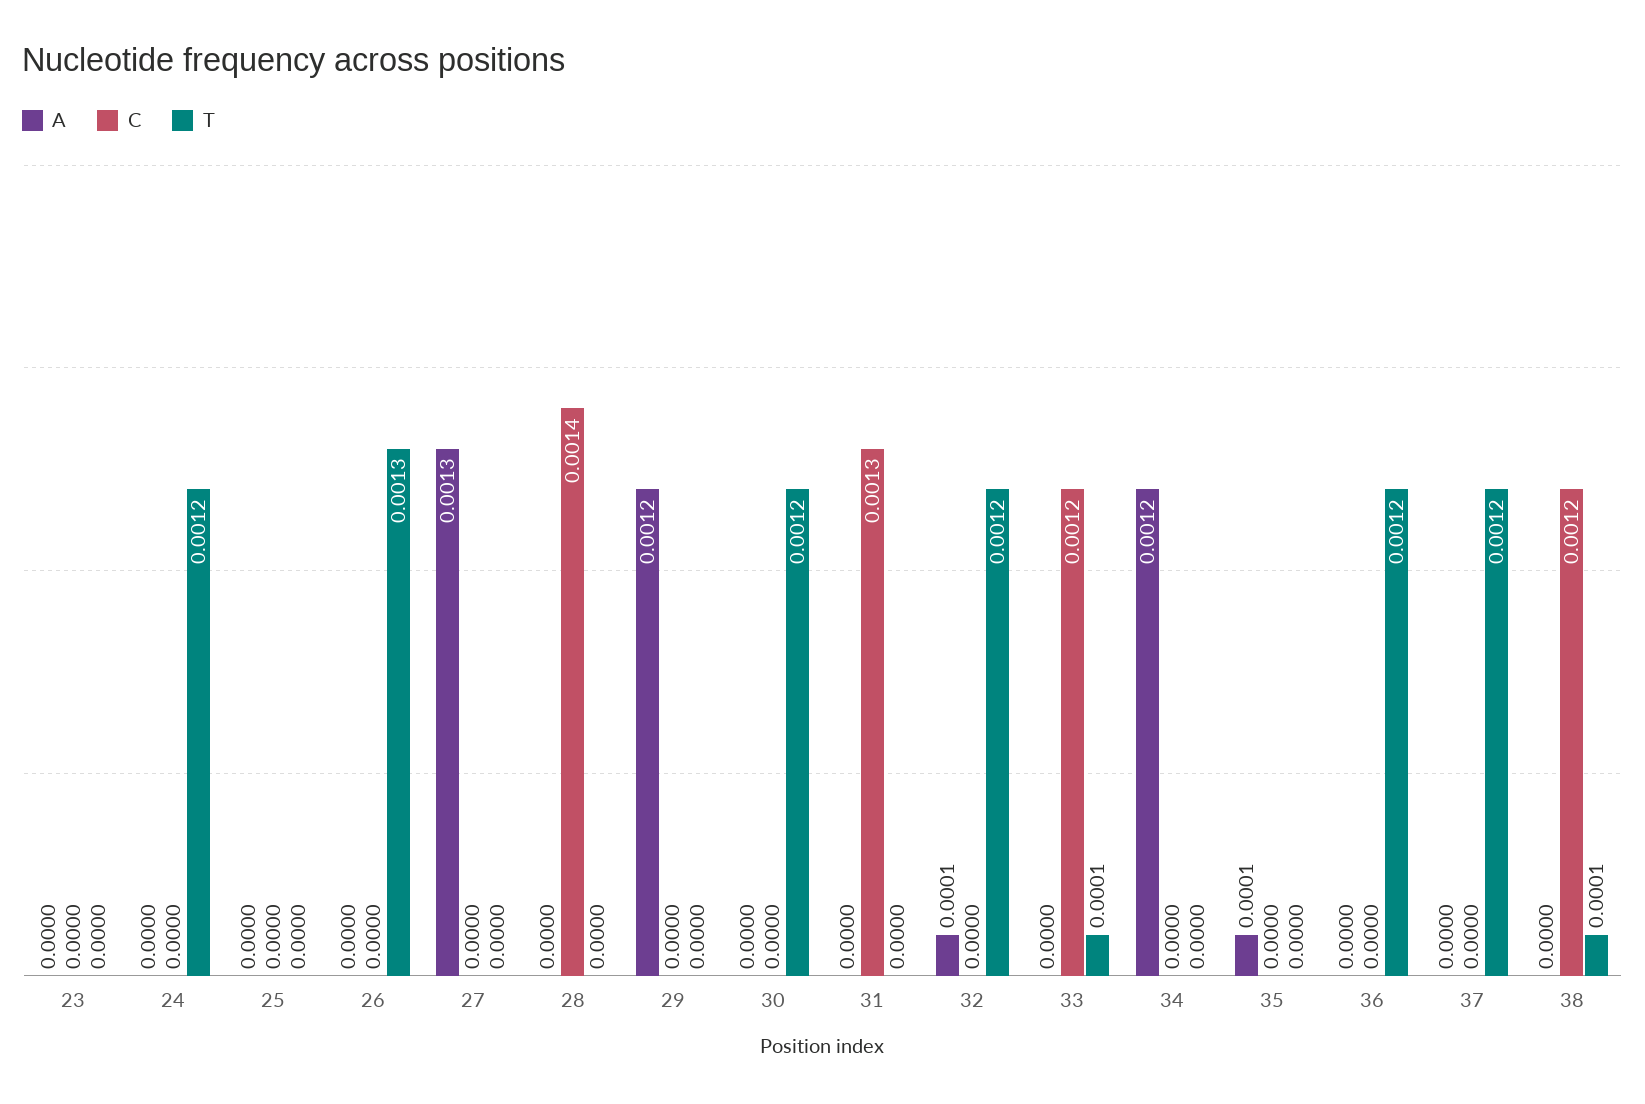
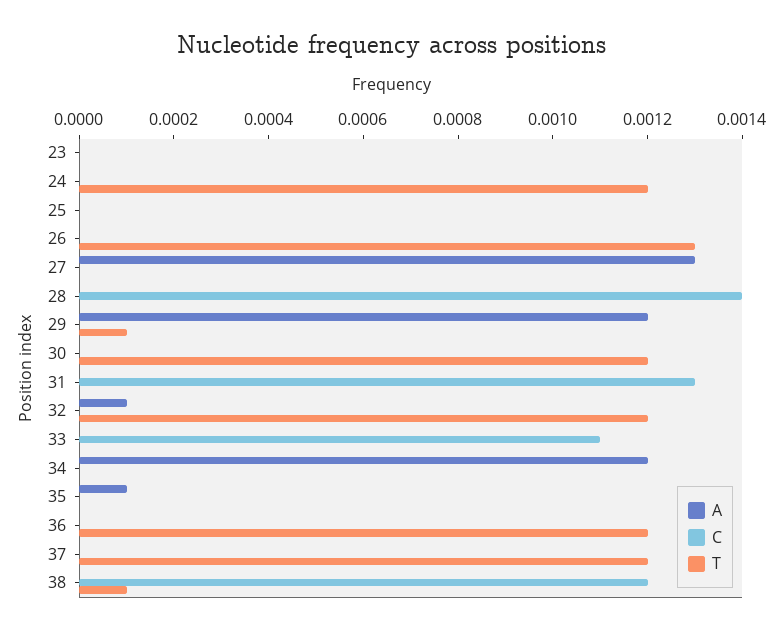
  {
    "A": {
      "23": 0,
      "24": 0,
      "25": 0,
      "26": 0,
      "27": 0.0013,
      "28": 0,
      "29": 0.0012,
      "30": 0,
      "31": 0,
      "32": 0.0001,
      "33": 0,
      "34": 0.0012,
      "35": 0.0001,
      "36": 0,
      "37": 0,
      "38": 0
    },
    "C": {
      "23": 0,
      "24": 0,
      "25": 0,
      "26": 0,
      "27": 0,
      "28": 0.0014,
      "29": 0,
      "30": 0,
      "31": 0.0013,
      "32": 0,
-     "33": 0.0012,
+     "33": 0.0011,
      "34": 0,
      "35": 0,
      "36": 0,
      "37": 0,
      "38": 0.0012
    },
    "T": {
      "23": 0,
      "24": 0.0012,
      "25": 0,
      "26": 0.0013,
      "27": 0,
      "28": 0,
-     "29": 0,
+     "29": 0.0001,
      "30": 0.0012,
      "31": 0,
      "32": 0.0012,
-     "33": 0.0001,
+     "33": 0,
      "34": 0,
      "35": 0,
      "36": 0.0012,
      "37": 0.0012,
      "38": 0.0001
    }
  }

